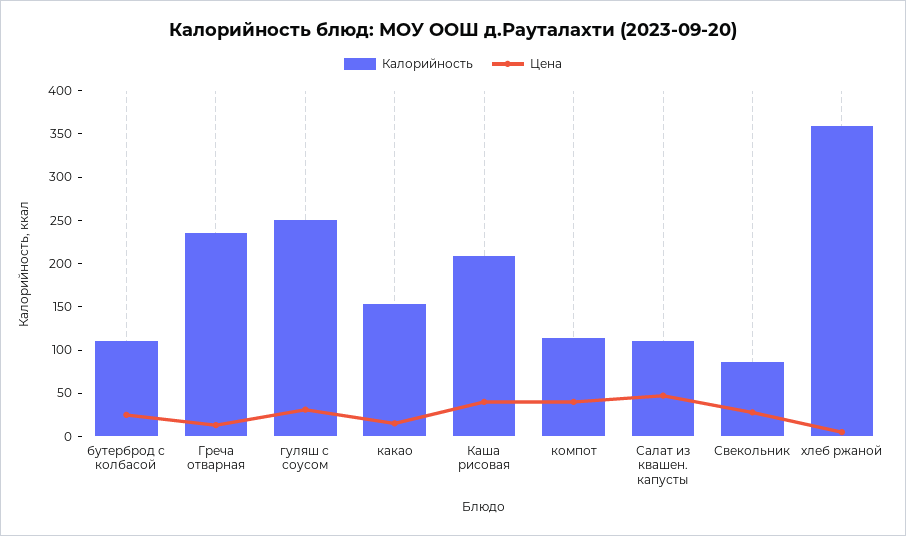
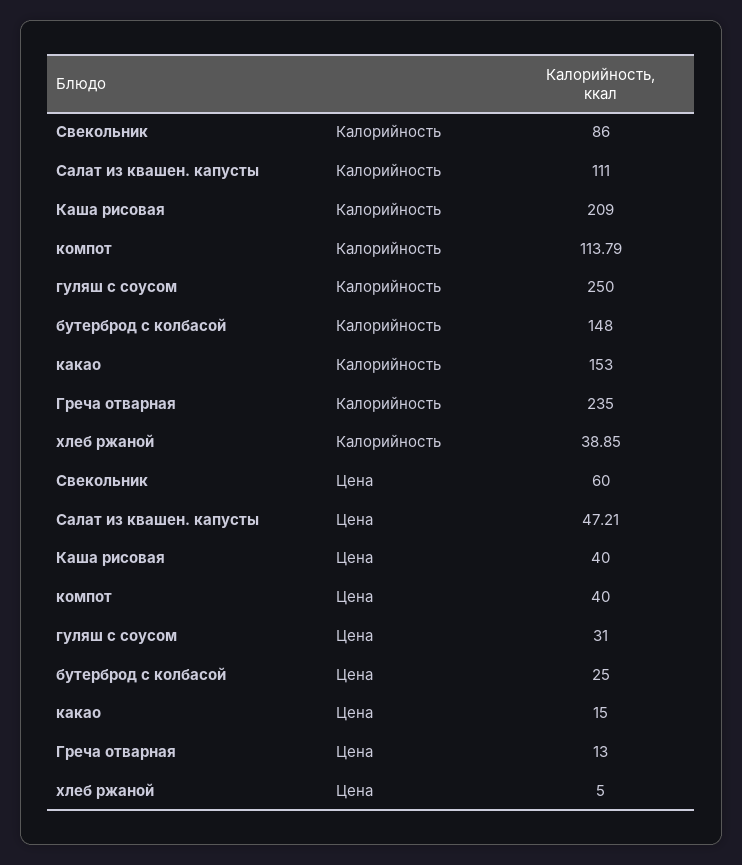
  {
    "Калорийность": {
-     "бутерброд с колбасой": 110,
+     "бутерброд с колбасой": 148,
      "Греча отварная": 235,
      "гуляш с соусом": 250,
      "какао": 153,
      "Каша рисовая": 209,
      "компот": 113.79,
      "Салат из квашен. капусты": 111,
      "Свекольник": 86,
-     "хлеб ржаной": 360
+     "хлеб ржаной": 38.85
    },
    "Цена": {
      "бутерброд с колбасой": 25,
      "Греча отварная": 13,
      "гуляш с соусом": 31,
      "какао": 15,
      "Каша рисовая": 40,
      "компот": 40,
      "Салат из квашен. капусты": 47.21,
-     "Свекольник": 30,
+     "Свекольник": 60,
      "хлеб ржаной": 5
    }
  }

